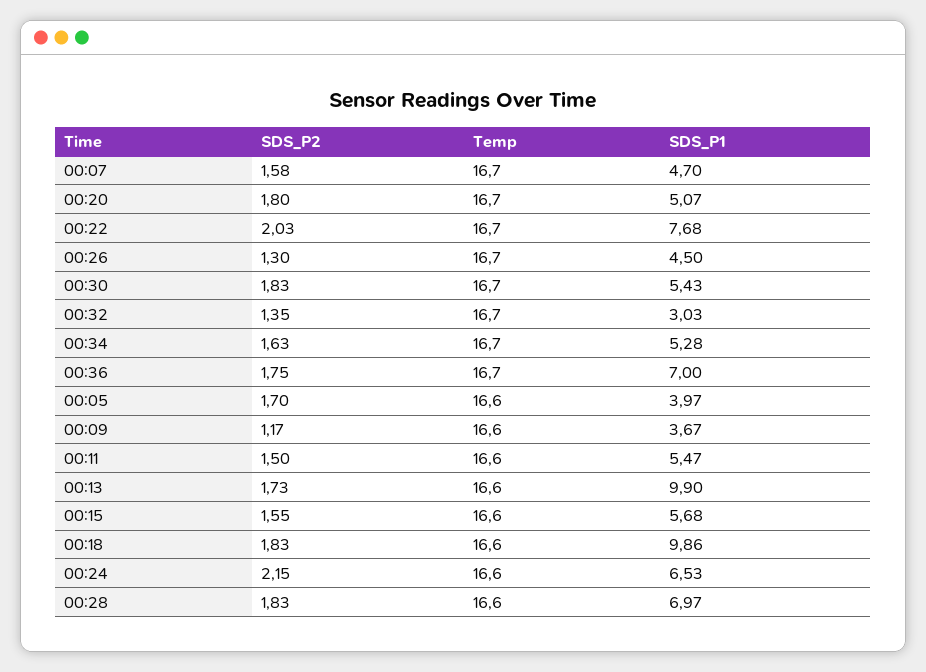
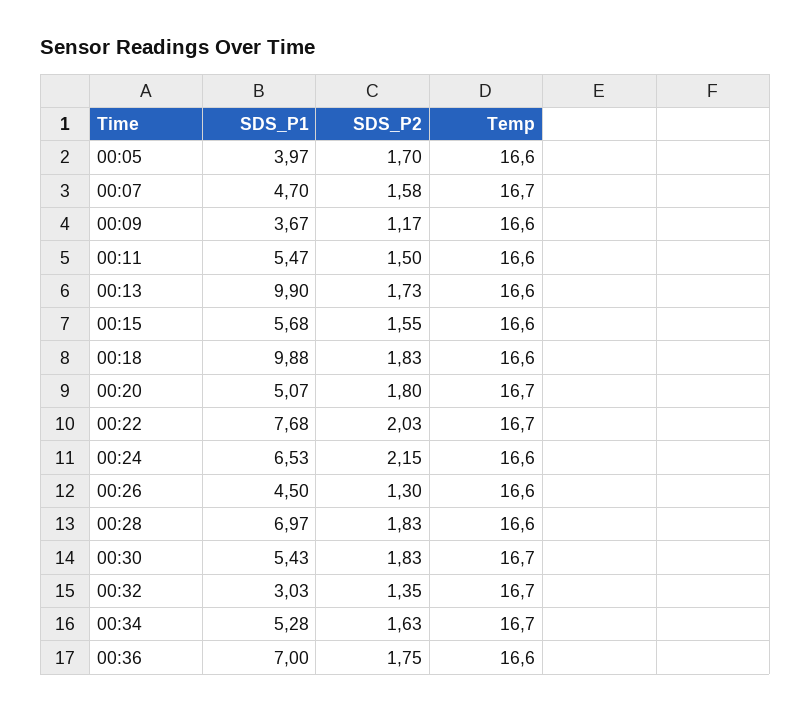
  {
    "SDS_P2": {
      "00:07": 1.58,
      "00:20": 1.8,
      "00:22": 2.03,
      "00:26": 1.3,
      "00:30": 1.83,
      "00:32": 1.35,
      "00:34": 1.63,
      "00:36": 1.75,
      "00:05": 1.7,
      "00:09": 1.17,
      "00:11": 1.5,
      "00:13": 1.73,
      "00:15": 1.55,
      "00:18": 1.83,
      "00:24": 2.15,
      "00:28": 1.83
    },
    "Temp": {
      "00:07": 16.7,
      "00:20": 16.7,
      "00:22": 16.7,
-     "00:26": 16.7,
+     "00:26": 16.6,
      "00:30": 16.7,
      "00:32": 16.7,
      "00:34": 16.7,
-     "00:36": 16.7,
+     "00:36": 16.6,
      "00:05": 16.6,
      "00:09": 16.6,
      "00:11": 16.6,
      "00:13": 16.6,
      "00:15": 16.6,
      "00:18": 16.6,
      "00:24": 16.6,
      "00:28": 16.6
    },
    "SDS_P1": {
      "00:07": 4.7,
      "00:20": 5.07,
      "00:22": 7.68,
      "00:26": 4.5,
      "00:30": 5.43,
      "00:32": 3.03,
      "00:34": 5.28,
      "00:36": 7,
      "00:05": 3.97,
      "00:09": 3.67,
      "00:11": 5.47,
      "00:13": 9.9,
      "00:15": 5.68,
-     "00:18": 9.86,
+     "00:18": 9.88,
      "00:24": 6.53,
      "00:28": 6.97
    }
  }

